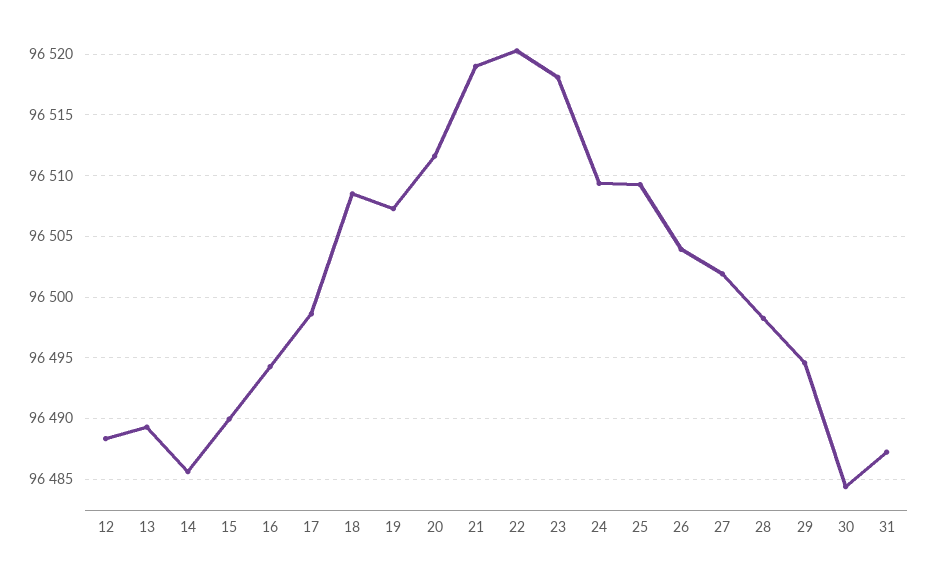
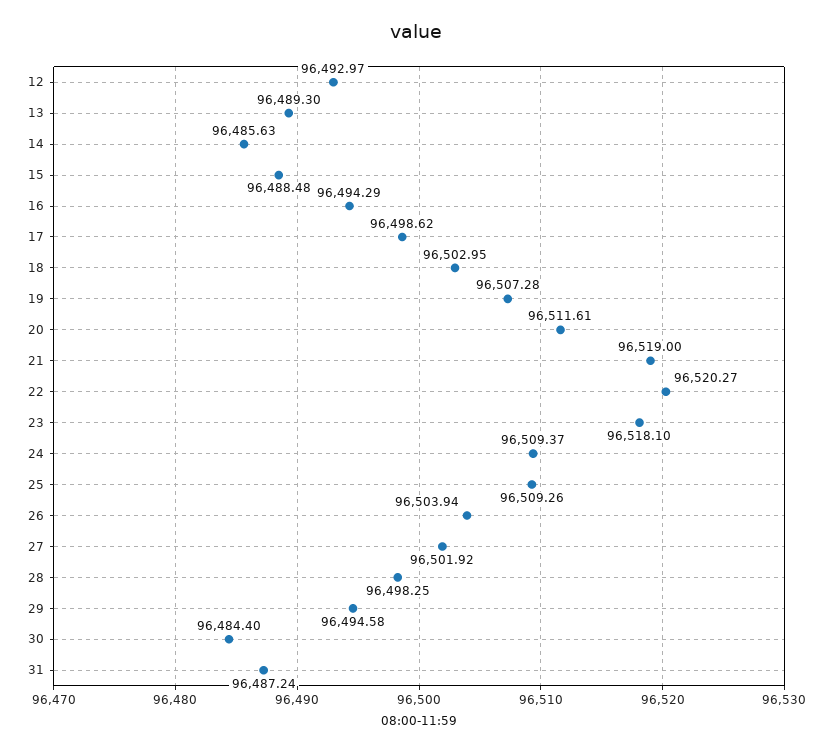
  {
-   "12": 96488.5,
+   "12": 96492.97,
    "13": 96489.3,
    "14": 96485.63,
-   "15": 96490,
+   "15": 96488.48,
    "16": 96494.29,
    "17": 96498.62,
-   "18": 96508.5,
+   "18": 96502.95,
    "19": 96507.28,
    "20": 96511.61,
    "21": 96519,
    "22": 96520.27,
    "23": 96518.1,
    "24": 96509.37,
    "25": 96509.26,
    "26": 96503.94,
    "27": 96501.92,
    "28": 96498.25,
    "29": 96494.58,
    "30": 96484.4,
    "31": 96487.24
  }

